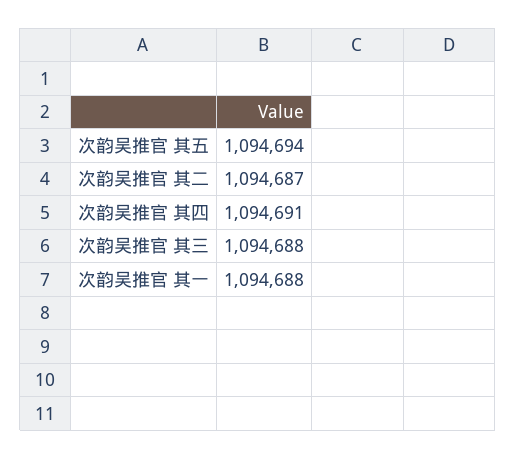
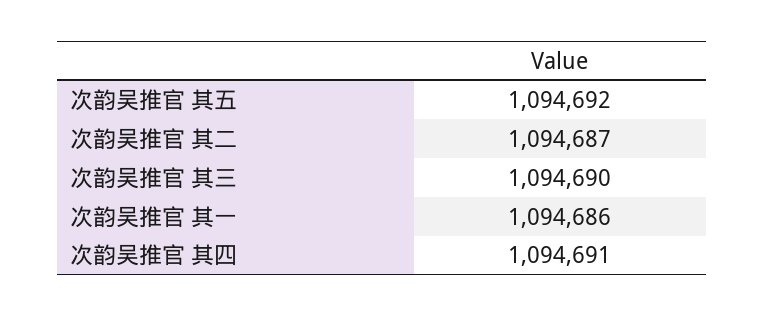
  {
-   "次韵吴推官 其五": 1094694,
+   "次韵吴推官 其五": 1094692,
    "次韵吴推官 其二": 1094687,
    "次韵吴推官 其四": 1094691,
-   "次韵吴推官 其三": 1094688,
+   "次韵吴推官 其三": 1094690,
-   "次韵吴推官 其一": 1094688
+   "次韵吴推官 其一": 1094686
  }

